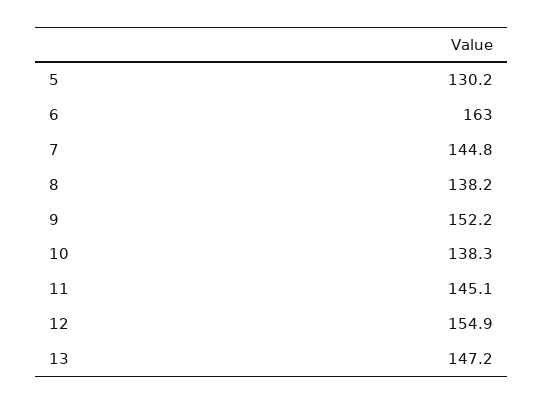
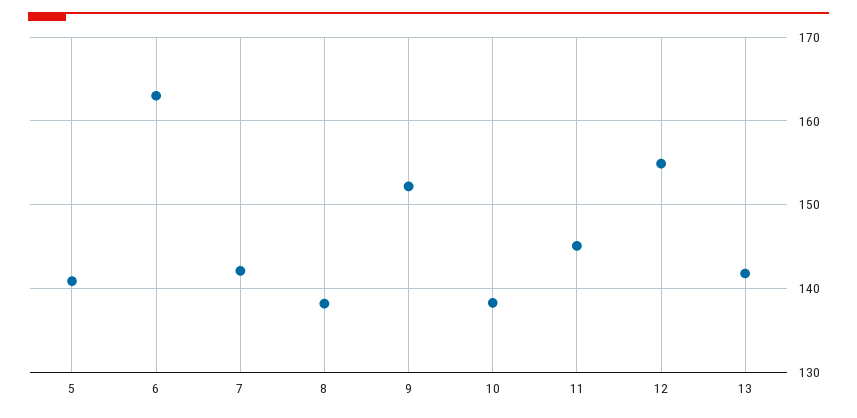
  {
-   "5": 130.2,
+   "5": 141,
    "6": 163,
-   "7": 144.8,
+   "7": 142,
    "8": 138.2,
    "9": 152.2,
    "10": 138.3,
    "11": 145.1,
    "12": 154.9,
-   "13": 147.2
+   "13": 142
  }

